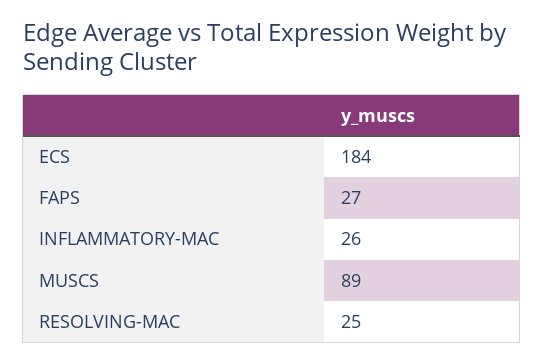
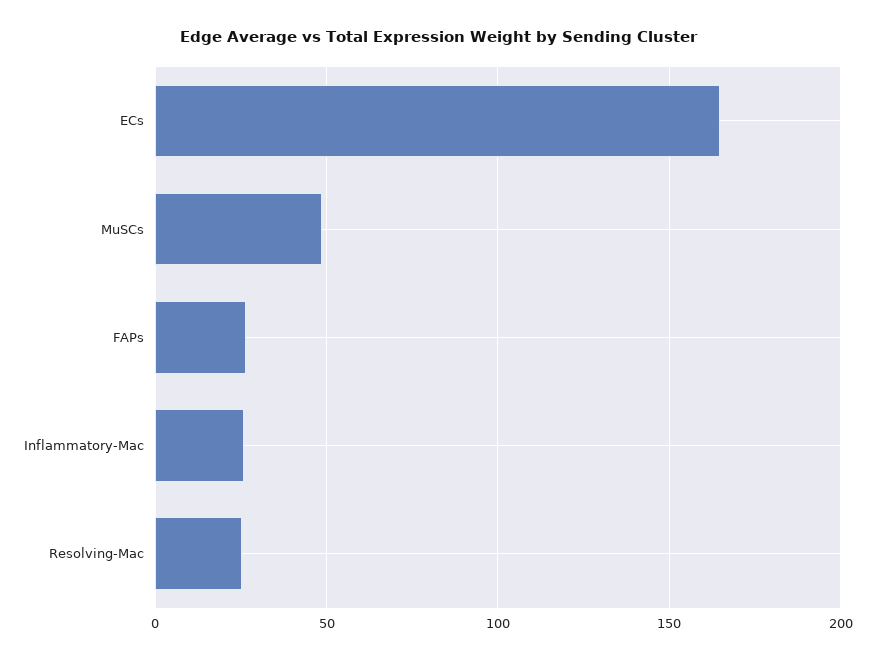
  {
-   "ECS": 184,
+   "ECS": 165,
    "FAPS": 27,
    "INFLAMMATORY-MAC": 26,
-   "MUSCS": 89,
+   "MUSCS": 50,
    "RESOLVING-MAC": 25
  }

